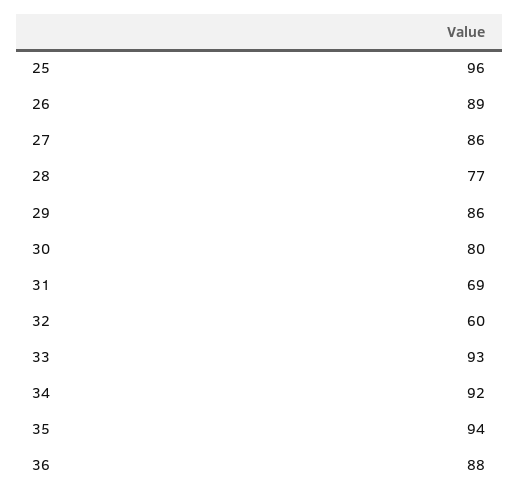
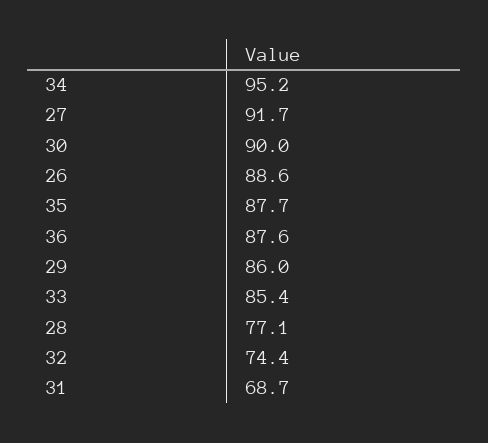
  {
-   "25": 96,
    "26": 88.6,
-   "27": 86,
+   "27": 91.7,
    "28": 77.1,
    "29": 86,
-   "30": 80,
+   "30": 90,
    "31": 68.7,
-   "32": 60,
+   "32": 74.4,
-   "33": 93,
+   "33": 85.4,
-   "34": 92,
+   "34": 95.2,
-   "35": 94,
+   "35": 87.7,
    "36": 87.6
  }

